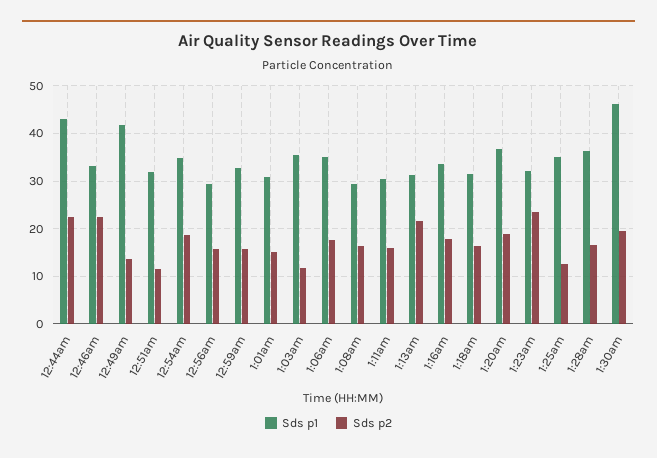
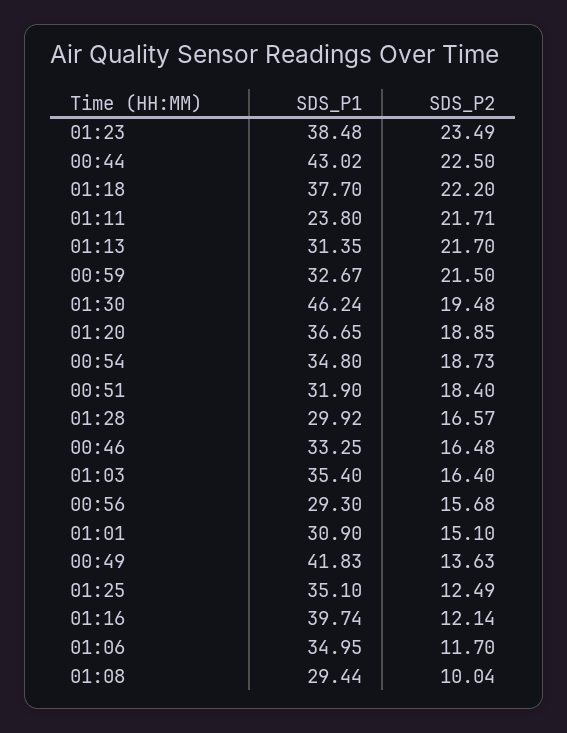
  {
    "Sds p1": {
      "12:44am": 43.02,
      "12:46am": 33.25,
      "12:49am": 41.83,
      "12:51am": 31.9,
      "12:54am": 34.8,
      "12:56am": 29.3,
      "12:59am": 32.67,
      "1:01am": 30.9,
      "1:03am": 35.4,
      "1:06am": 34.95,
      "1:08am": 29.44,
-     "1:11am": 30,
+     "1:11am": 23.8,
      "1:13am": 31.35,
-     "1:16am": 34,
+     "1:16am": 39.74,
-     "1:18am": 32,
+     "1:18am": 37.7,
      "1:20am": 36.65,
-     "1:23am": 32,
+     "1:23am": 38.48,
      "1:25am": 35.1,
-     "1:28am": 36,
+     "1:28am": 29.92,
      "1:30am": 46.24
    },
    "Sds p2": {
      "12:44am": 22.5,
-     "12:46am": 22,
+     "12:46am": 16.48,
      "12:49am": 13.63,
-     "12:51am": 12,
+     "12:51am": 18.4,
      "12:54am": 18.73,
      "12:56am": 15.68,
-     "12:59am": 16,
+     "12:59am": 21.5,
      "1:01am": 15.1,
-     "1:03am": 12,
+     "1:03am": 16.4,
-     "1:06am": 18,
+     "1:06am": 11.7,
-     "1:08am": 16,
+     "1:08am": 10.04,
-     "1:11am": 16,
+     "1:11am": 21.71,
      "1:13am": 21.7,
-     "1:16am": 18,
+     "1:16am": 12.14,
-     "1:18am": 16,
+     "1:18am": 22.2,
      "1:20am": 18.85,
      "1:23am": 23.49,
      "1:25am": 12.49,
      "1:28am": 16.57,
      "1:30am": 19.48
    }
  }

